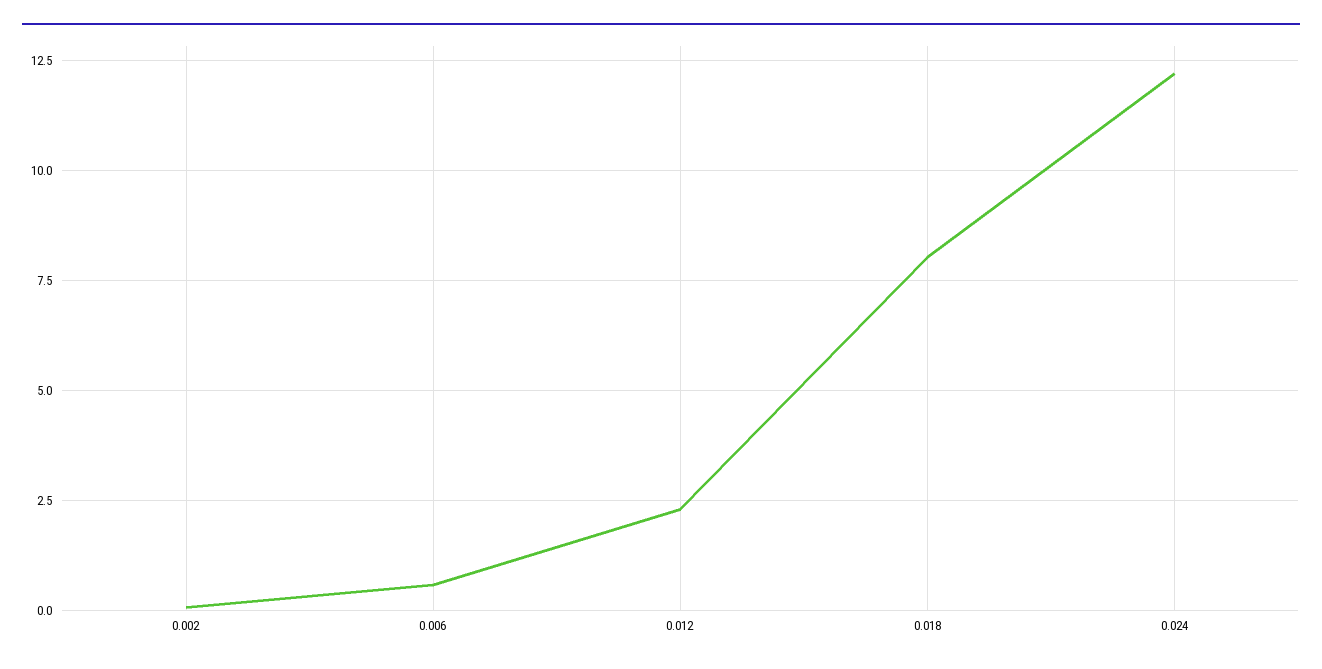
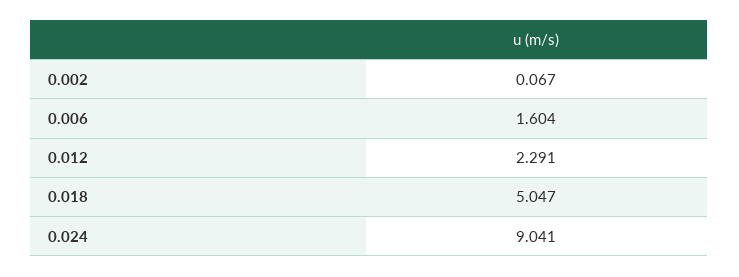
  {
    "0.002": 0.067,
-   "0.006": 0.5,
+   "0.006": 1.604,
    "0.012": 2.291,
-   "0.018": 8,
+   "0.018": 5.047,
-   "0.024": 12.25
+   "0.024": 9.041
  }

